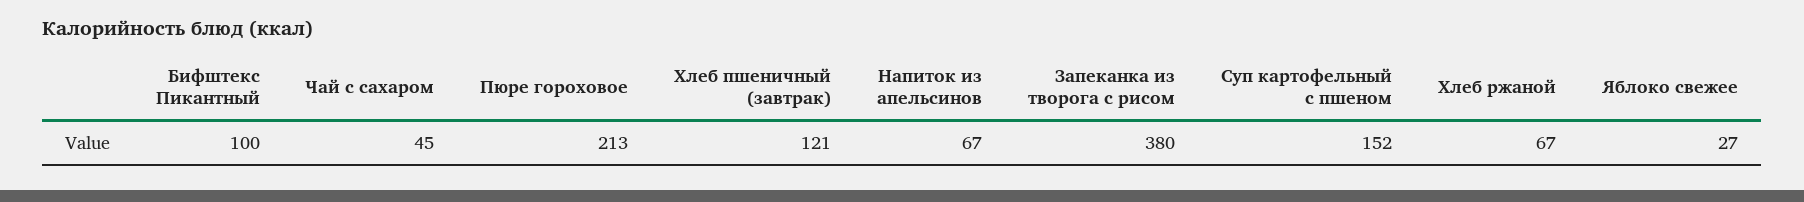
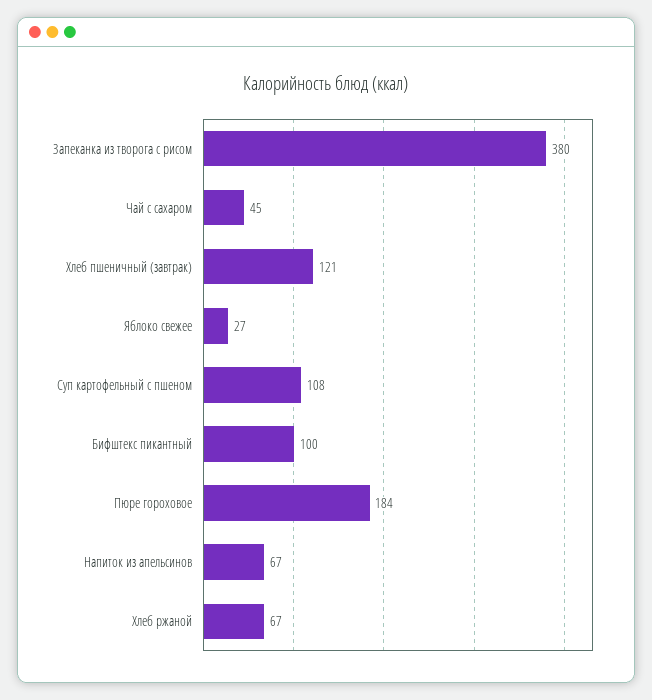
  {
    "Бифштекс Пикантный": 100,
    "Чай с сахаром": 45,
-   "Пюре гороховое": 213,
+   "Пюре гороховое": 184,
    "Хлеб пшеничный (завтрак)": 121,
    "Напиток из апельсинов": 67,
    "Запеканка из творога с рисом": 380,
-   "Суп картофельный с пшеном": 152,
+   "Суп картофельный с пшеном": 108,
    "Хлеб ржаной": 67,
    "Яблоко свежее": 27
  }

